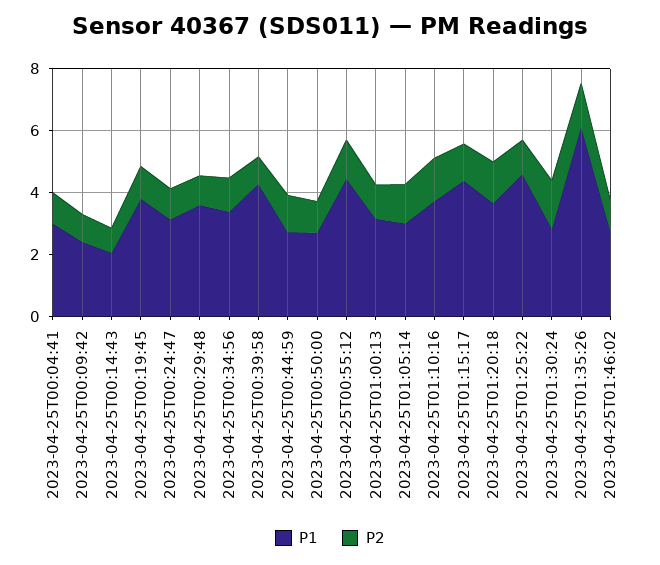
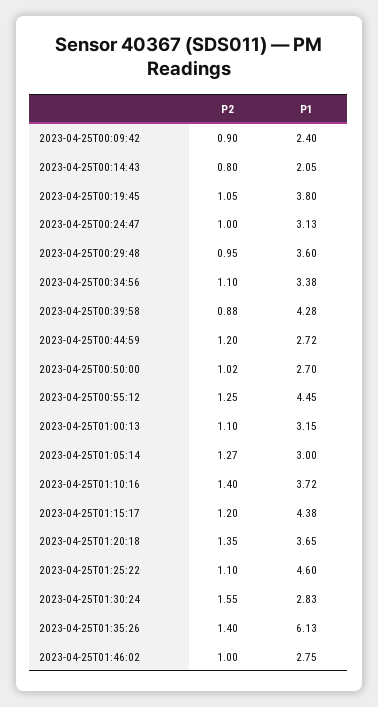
  {
    "P1": {
-     "2023-04-25T00:04:41": 3,
      "2023-04-25T00:09:42": 2.4,
      "2023-04-25T00:14:43": 2.05,
      "2023-04-25T00:19:45": 3.8,
      "2023-04-25T00:24:47": 3.13,
      "2023-04-25T00:29:48": 3.6,
      "2023-04-25T00:34:56": 3.38,
      "2023-04-25T00:39:58": 4.28,
      "2023-04-25T00:44:59": 2.72,
      "2023-04-25T00:50:00": 2.7,
      "2023-04-25T00:55:12": 4.45,
      "2023-04-25T01:00:13": 3.15,
      "2023-04-25T01:05:14": 3,
      "2023-04-25T01:10:16": 3.72,
      "2023-04-25T01:15:17": 4.38,
      "2023-04-25T01:20:18": 3.65,
      "2023-04-25T01:25:22": 4.6,
      "2023-04-25T01:30:24": 2.83,
      "2023-04-25T01:35:26": 6.13,
      "2023-04-25T01:46:02": 2.75
    },
    "P2": {
-     "2023-04-25T00:04:41": 1,
      "2023-04-25T00:09:42": 0.9,
      "2023-04-25T00:14:43": 0.8,
      "2023-04-25T00:19:45": 1.05,
      "2023-04-25T00:24:47": 1,
      "2023-04-25T00:29:48": 0.95,
      "2023-04-25T00:34:56": 1.1,
      "2023-04-25T00:39:58": 0.88,
      "2023-04-25T00:44:59": 1.2,
      "2023-04-25T00:50:00": 1.02,
      "2023-04-25T00:55:12": 1.25,
      "2023-04-25T01:00:13": 1.1,
      "2023-04-25T01:05:14": 1.27,
      "2023-04-25T01:10:16": 1.4,
      "2023-04-25T01:15:17": 1.2,
      "2023-04-25T01:20:18": 1.35,
      "2023-04-25T01:25:22": 1.1,
      "2023-04-25T01:30:24": 1.55,
      "2023-04-25T01:35:26": 1.4,
      "2023-04-25T01:46:02": 1
    }
  }

